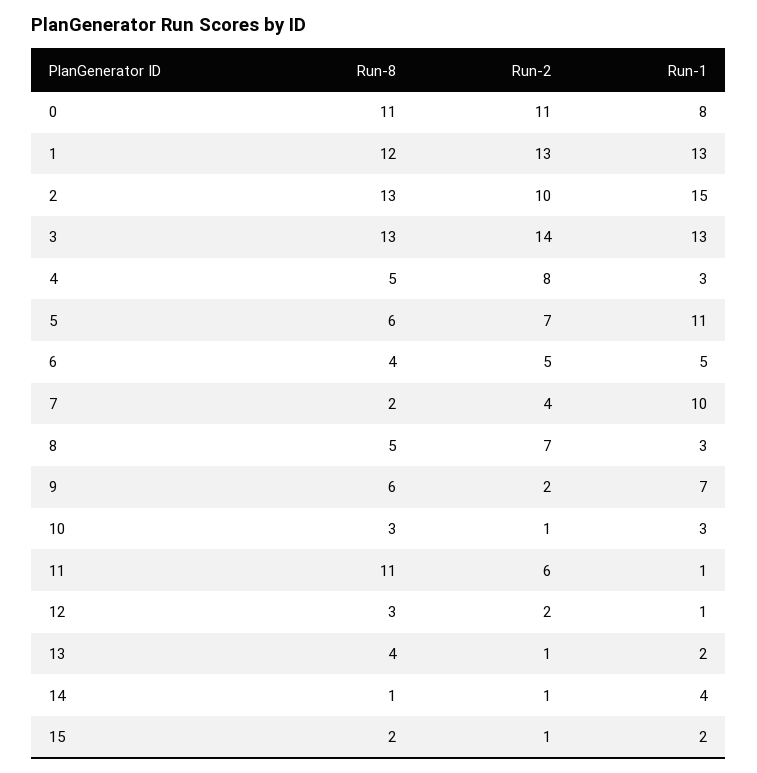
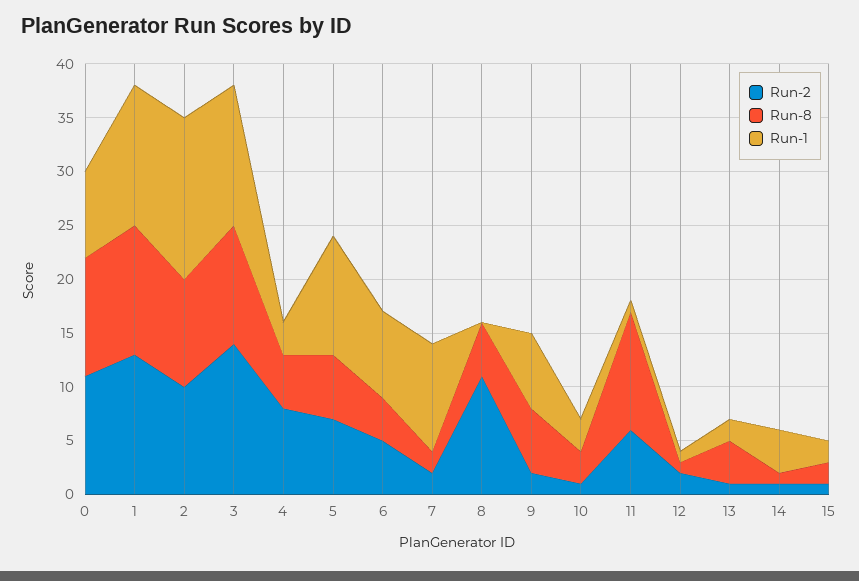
  {
    "Run-8": {
      "0": 11,
      "1": 12,
-     "2": 13,
+     "2": 10,
-     "3": 13,
+     "3": 11,
      "4": 5,
      "5": 6,
      "6": 4,
      "7": 2,
      "8": 5,
      "9": 6,
      "10": 3,
      "11": 11,
-     "12": 3,
+     "12": 1,
      "13": 4,
      "14": 1,
      "15": 2
    },
    "Run-2": {
      "0": 11,
      "1": 13,
      "2": 10,
      "3": 14,
      "4": 8,
      "5": 7,
      "6": 5,
-     "7": 4,
+     "7": 2,
-     "8": 7,
+     "8": 11,
      "9": 2,
      "10": 1,
      "11": 6,
      "12": 2,
      "13": 1,
      "14": 1,
      "15": 1
    },
    "Run-1": {
      "0": 8,
      "1": 13,
      "2": 15,
      "3": 13,
      "4": 3,
      "5": 11,
-     "6": 5,
+     "6": 8,
      "7": 10,
-     "8": 3,
+     "8": 0,
      "9": 7,
      "10": 3,
      "11": 1,
      "12": 1,
      "13": 2,
      "14": 4,
      "15": 2
    }
  }

